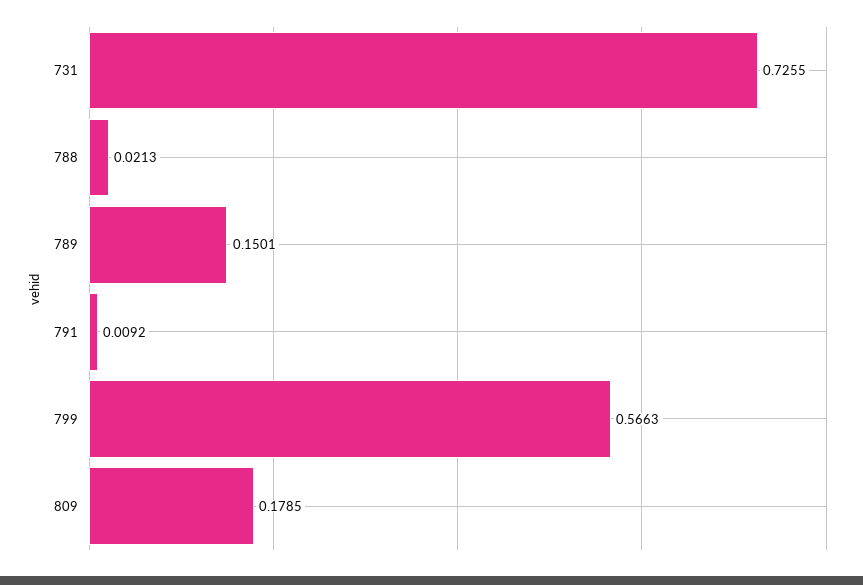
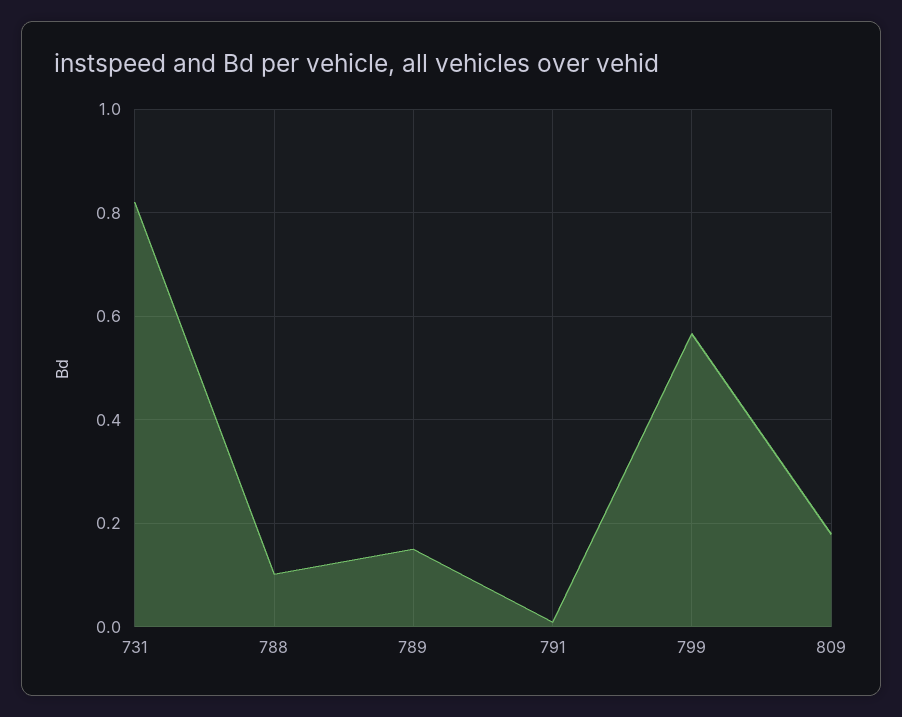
  {
-   "731": 0.7255,
+   "731": 0.82,
-   "788": 0.0213,
+   "788": 0.1,
    "789": 0.1501,
    "791": 0.0092,
    "799": 0.5663,
    "809": 0.1785
  }

